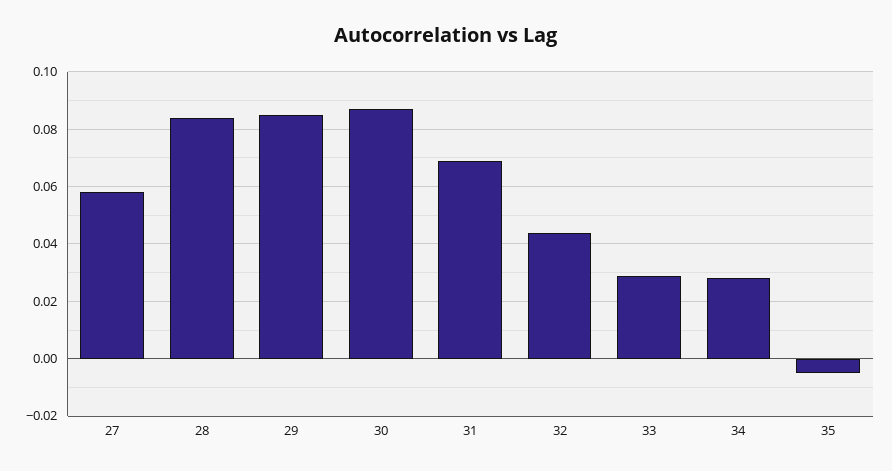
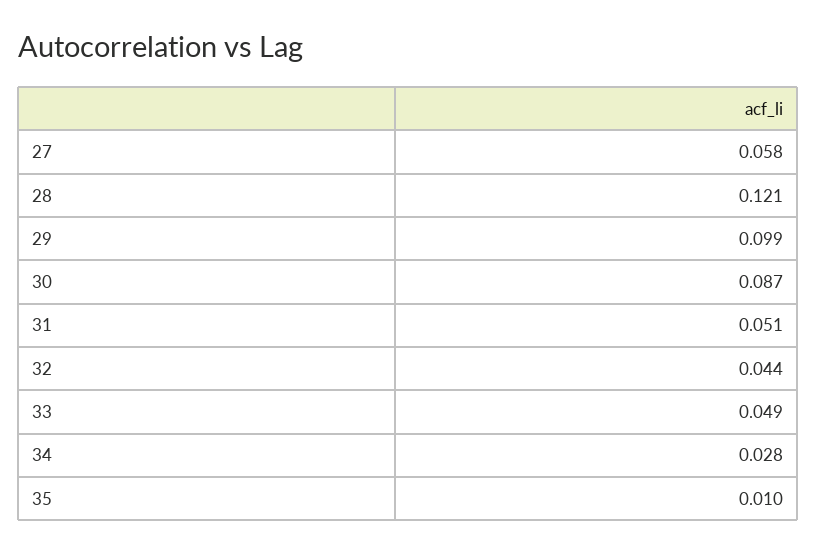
  {
    "27": 0.058,
-   "28": 0.085,
+   "28": 0.121,
-   "29": 0.085,
+   "29": 0.099,
    "30": 0.087,
-   "31": 0.07,
+   "31": 0.051,
    "32": 0.044,
-   "33": 0.03,
+   "33": 0.049,
    "34": 0.028,
-   "35": -0.005
+   "35": 0.01
  }

